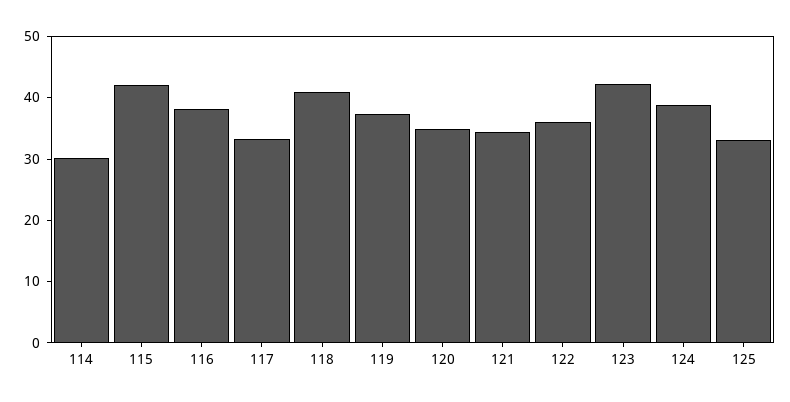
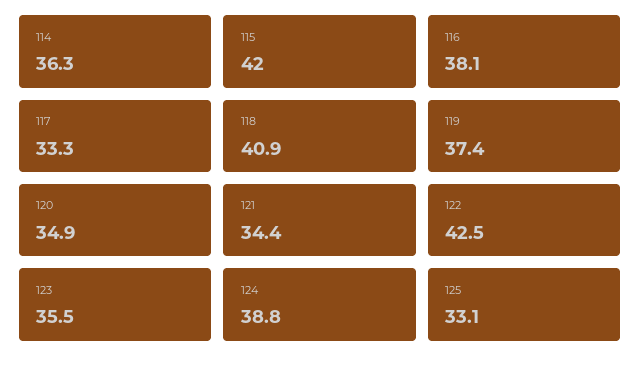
  {
-   "114": 30,
+   "114": 36.3,
    "115": 42,
    "116": 38.1,
    "117": 33.3,
    "118": 40.9,
    "119": 37.4,
    "120": 34.9,
    "121": 34.4,
-   "122": 36,
+   "122": 42.5,
-   "123": 42,
+   "123": 35.5,
    "124": 38.8,
    "125": 33.1
  }

